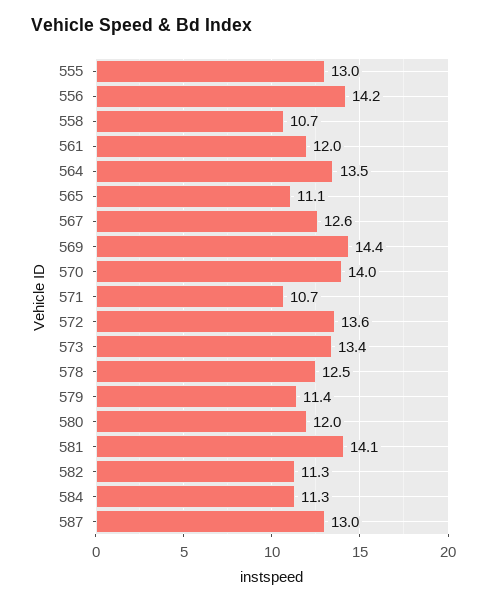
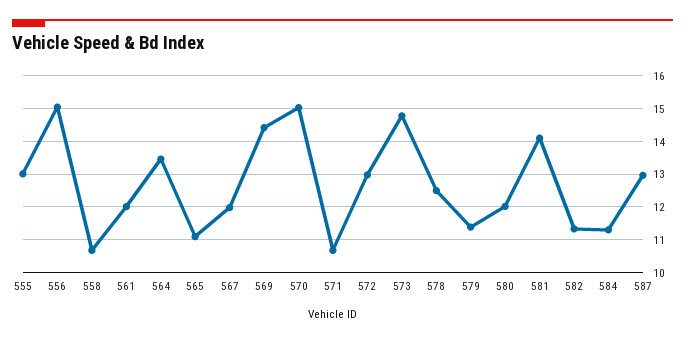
  {
    "555": 13,
-   "556": 14.2,
+   "556": 15,
    "558": 10.7,
    "561": 12,
    "564": 13.5,
    "565": 11.1,
-   "567": 12.6,
+   "567": 12,
    "569": 14.4,
-   "570": 14,
+   "570": 15,
    "571": 10.7,
-   "572": 13.6,
+   "572": 13,
-   "573": 13.4,
+   "573": 14.8,
    "578": 12.5,
    "579": 11.4,
    "580": 12,
    "581": 14.1,
    "582": 11.3,
    "584": 11.3,
    "587": 13
  }

